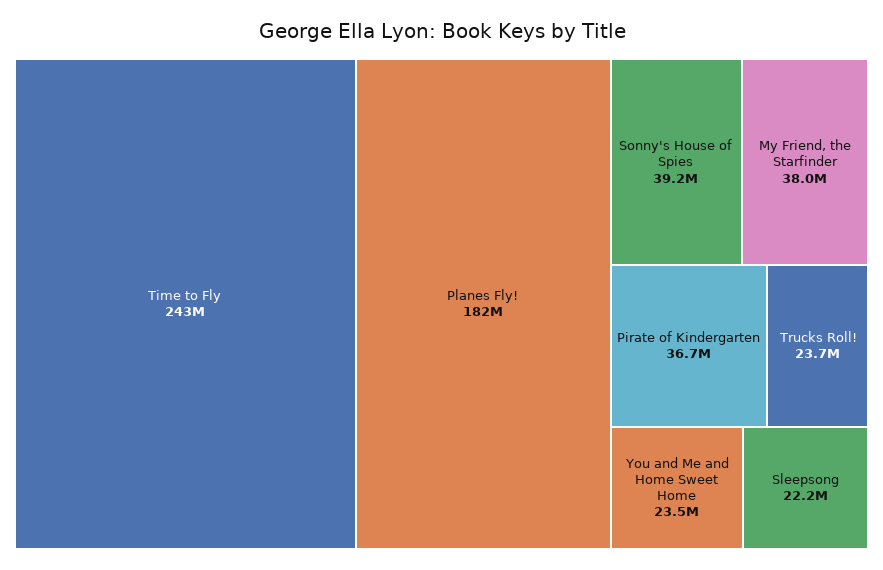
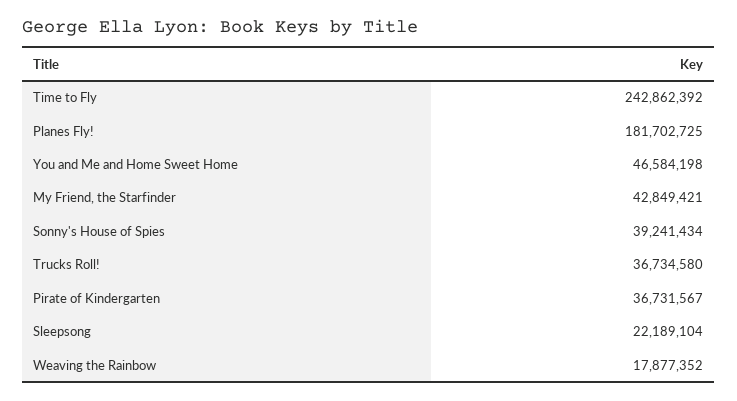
  {
    "Time to Fly": 242862392,
    "Planes Fly!": 181702725,
    "Sonny's House of Spies": 39241434,
-   "My Friend, the Starfinder": 38000000,
+   "My Friend, the Starfinder": 42849421,
    "Pirate of Kindergarten": 36731567,
-   "Trucks Roll!": 23700000,
+   "Trucks Roll!": 36734580,
-   "You and Me and Home Sweet Home": 23500000,
+   "You and Me and Home Sweet Home": 46584198,
-   "Sleepsong": 22189104
+   "Sleepsong": 22189104,
+   "Weaving the Rainbow": 17877352
  }

